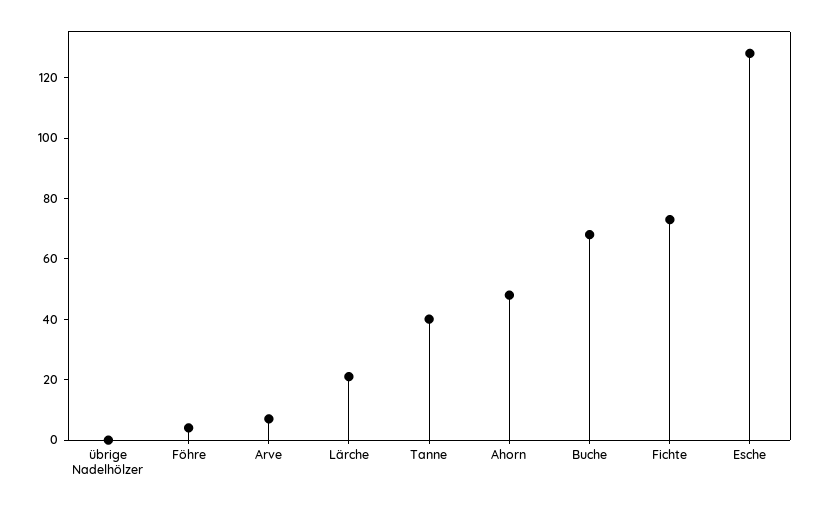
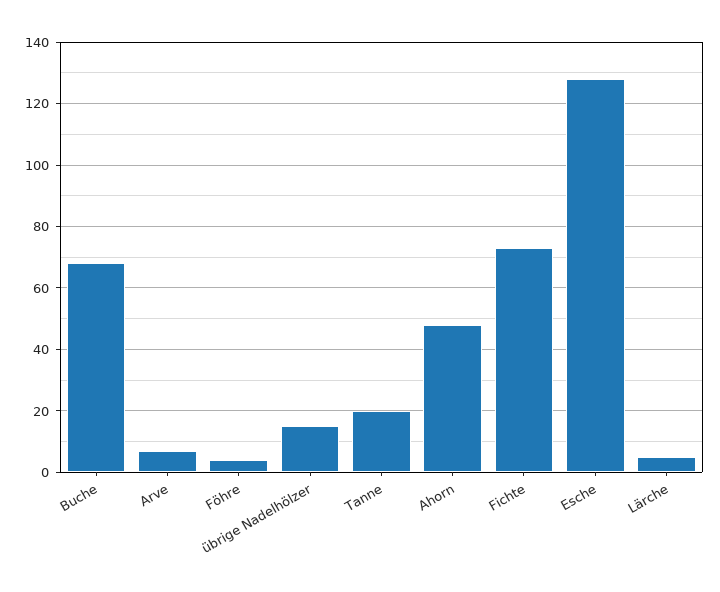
  {
-   "übrige Nadelhölzer": 0,
+   "übrige Nadelhölzer": 15,
    "Föhre": 5,
    "Arve": 5,
-   "Lärche": 20,
+   "Lärche": 5,
-   "Tanne": 40,
+   "Tanne": 20,
    "Ahorn": 50,
    "Buche": 70,
    "Fichte": 75,
    "Esche": 130
  }

